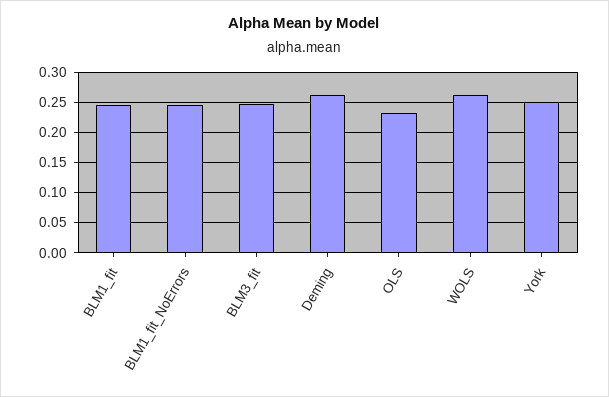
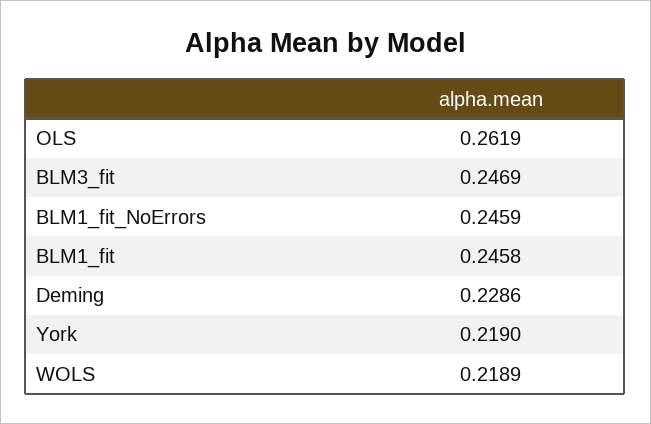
  {
    "BLM1_fit": 0.2458,
    "BLM1_fit_NoErrors": 0.2459,
    "BLM3_fit": 0.2469,
-   "Deming": 0.26,
+   "Deming": 0.2286,
-   "OLS": 0.23,
+   "OLS": 0.2619,
-   "WOLS": 0.26,
+   "WOLS": 0.2189,
-   "York": 0.25
+   "York": 0.219
  }

